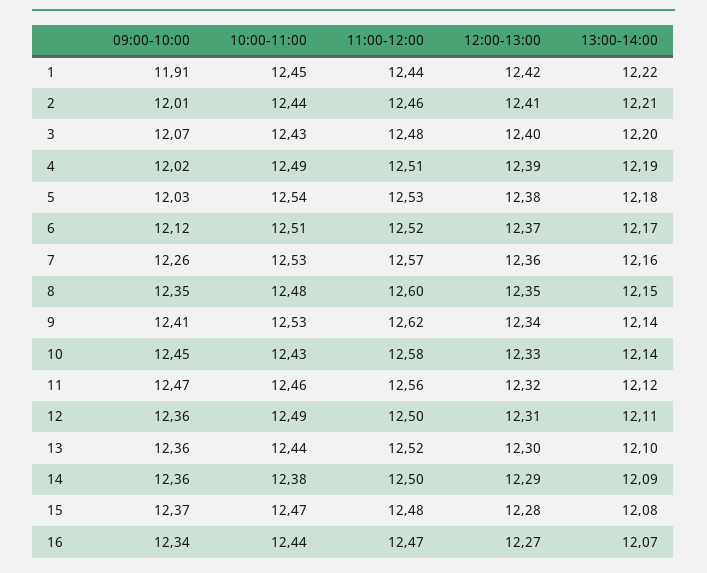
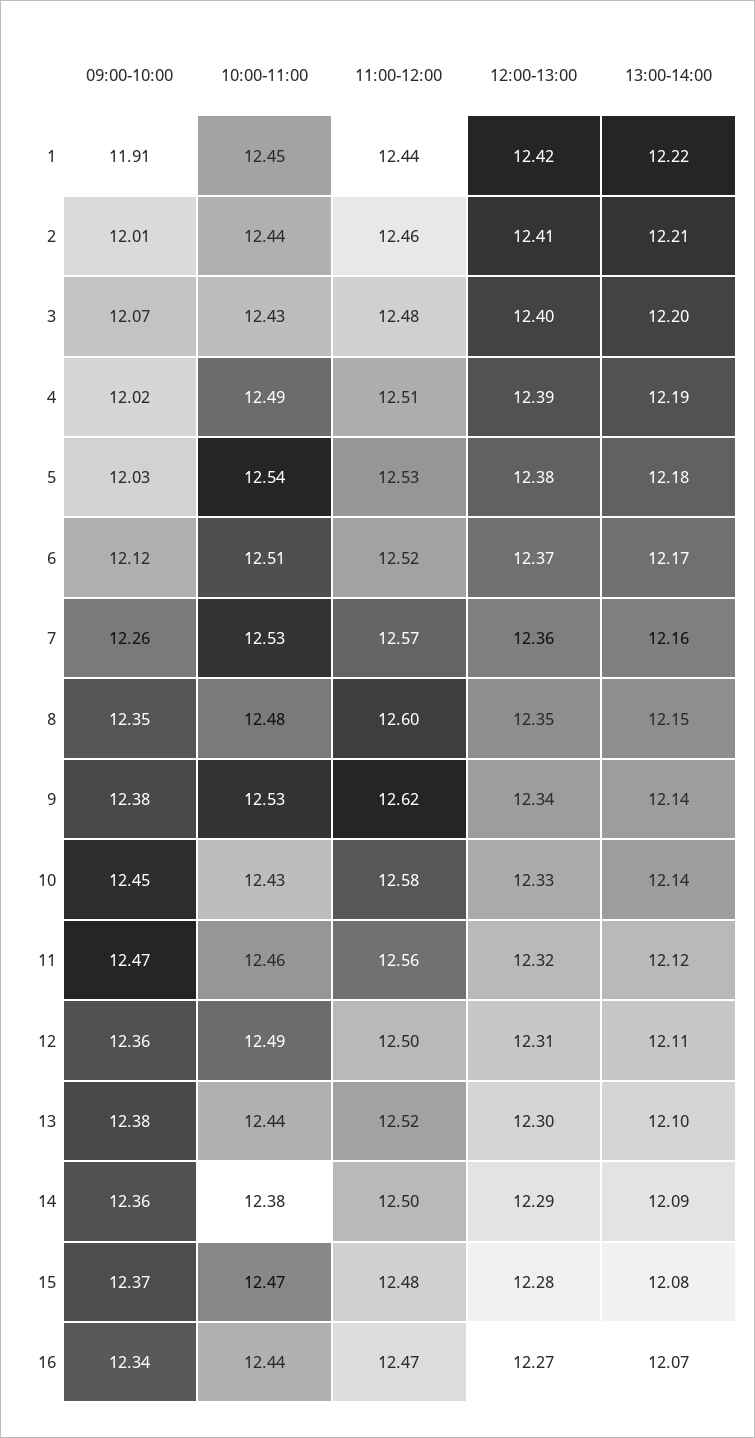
  {
    "09:00-10:00": {
      "1": 11.91,
      "2": 12.01,
      "3": 12.07,
      "4": 12.02,
      "5": 12.03,
      "6": 12.12,
      "7": 12.26,
      "8": 12.35,
-     "9": 12.41,
+     "9": 12.38,
      "10": 12.45,
      "11": 12.47,
      "12": 12.36,
-     "13": 12.36,
+     "13": 12.38,
      "14": 12.36,
      "15": 12.37,
      "16": 12.34
    },
    "10:00-11:00": {
      "1": 12.45,
      "2": 12.44,
      "3": 12.43,
      "4": 12.49,
      "5": 12.54,
      "6": 12.51,
      "7": 12.53,
      "8": 12.48,
      "9": 12.53,
      "10": 12.43,
      "11": 12.46,
      "12": 12.49,
      "13": 12.44,
      "14": 12.38,
      "15": 12.47,
      "16": 12.44
    },
    "11:00-12:00": {
      "1": 12.44,
      "2": 12.46,
      "3": 12.48,
      "4": 12.51,
      "5": 12.53,
      "6": 12.52,
      "7": 12.57,
      "8": 12.6,
      "9": 12.62,
      "10": 12.58,
      "11": 12.56,
      "12": 12.5,
      "13": 12.52,
      "14": 12.5,
      "15": 12.48,
      "16": 12.47
    },
    "12:00-13:00": {
      "1": 12.42,
      "2": 12.41,
      "3": 12.4,
      "4": 12.39,
      "5": 12.38,
      "6": 12.37,
      "7": 12.36,
      "8": 12.35,
      "9": 12.34,
      "10": 12.33,
      "11": 12.32,
      "12": 12.31,
      "13": 12.3,
      "14": 12.29,
      "15": 12.28,
      "16": 12.27
    },
    "13:00-14:00": {
      "1": 12.22,
      "2": 12.21,
      "3": 12.2,
      "4": 12.19,
      "5": 12.18,
      "6": 12.17,
      "7": 12.16,
      "8": 12.15,
      "9": 12.14,
      "10": 12.14,
      "11": 12.12,
      "12": 12.11,
      "13": 12.1,
      "14": 12.09,
      "15": 12.08,
      "16": 12.07
    }
  }

